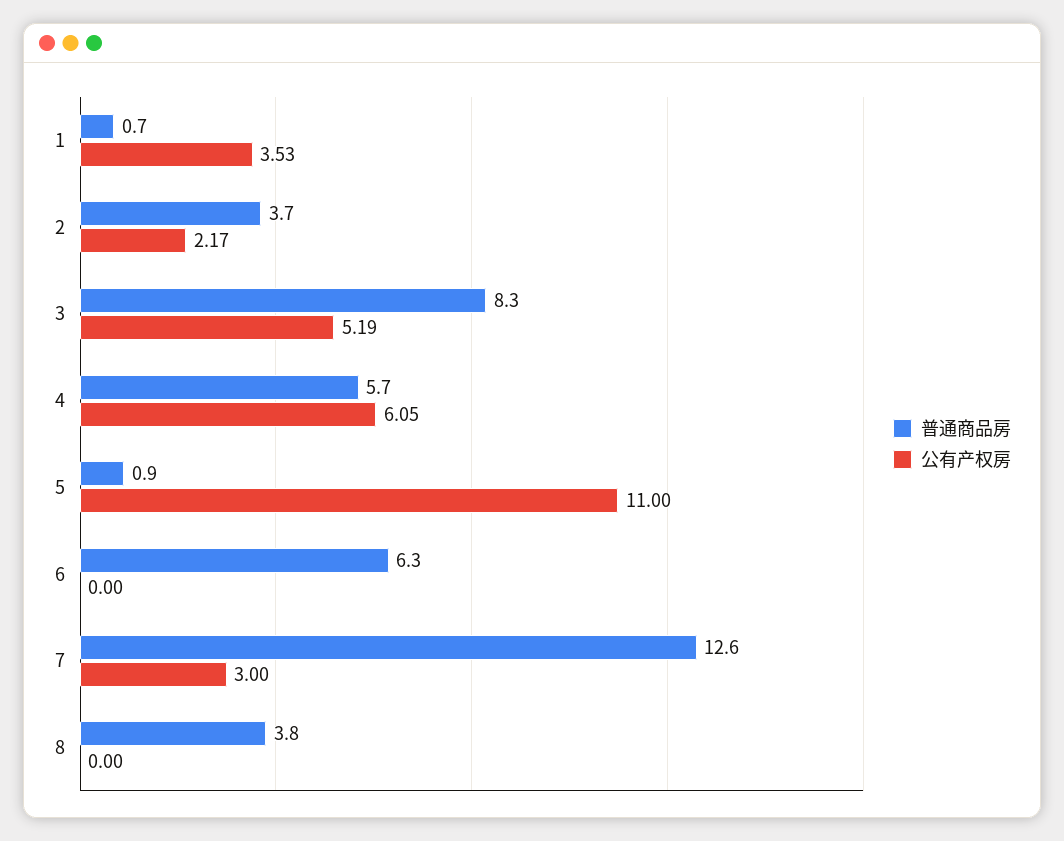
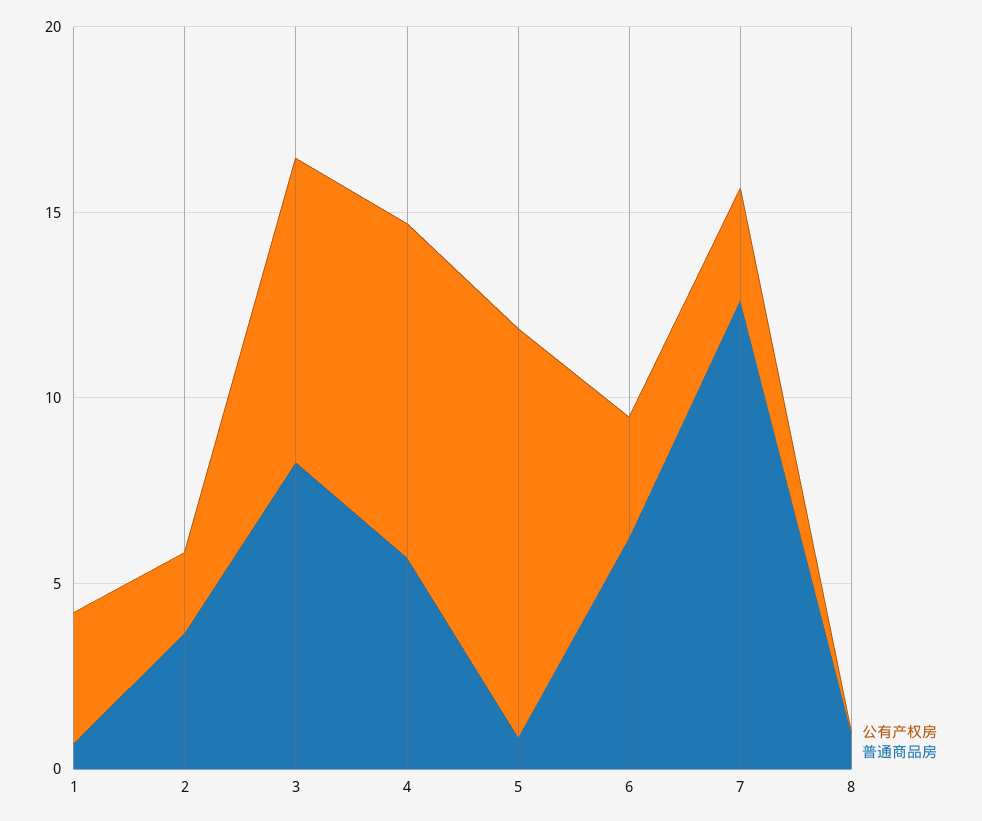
  {
    "普通商品房": {
      "1": 0.7,
      "2": 3.7,
      "3": 8.3,
      "4": 5.7,
      "5": 0.9,
      "6": 6.3,
      "7": 12.6,
-     "8": 3.8
+     "8": 1
    },
    "公有产权房": {
      "1": 3.53,
      "2": 2.17,
-     "3": 5.19,
+     "3": 8,
-     "4": 6.05,
+     "4": 9,
      "5": 11,
-     "6": 0,
+     "6": 3,
      "7": 3,
      "8": 0
    }
  }

